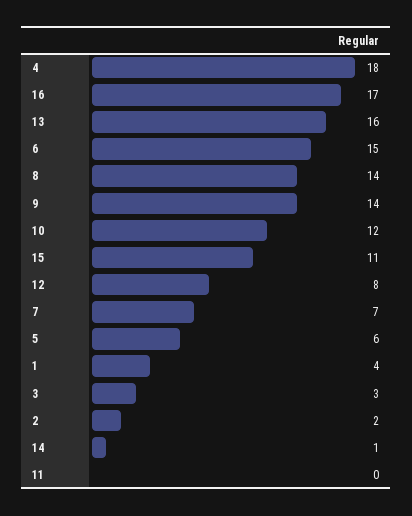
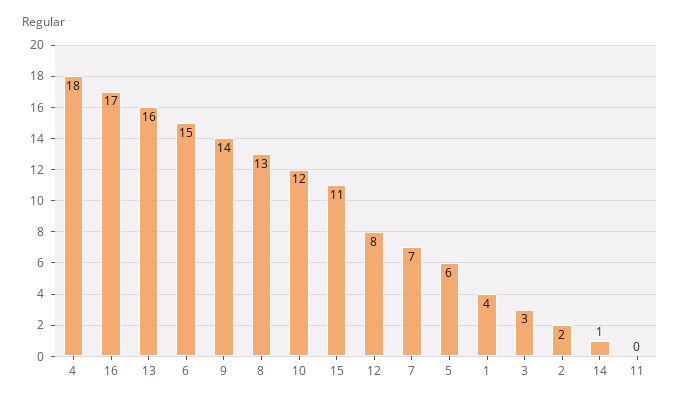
  {
    "4": 18,
    "16": 17,
    "13": 16,
    "6": 15,
-   "8": 14,
+   "8": 13,
    "9": 14,
    "10": 12,
    "15": 11,
    "12": 8,
    "7": 7,
    "5": 6,
    "1": 4,
    "3": 3,
    "2": 2,
    "14": 1,
    "11": 0
  }

